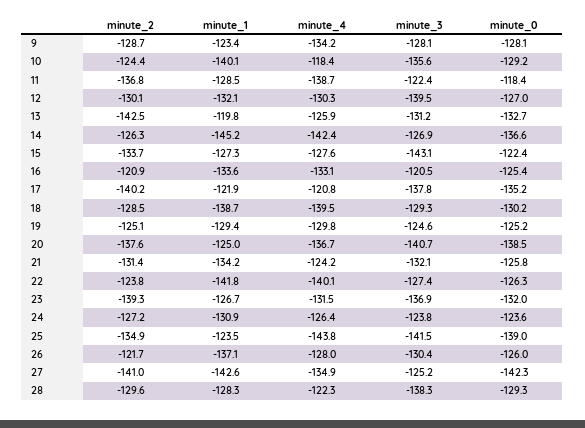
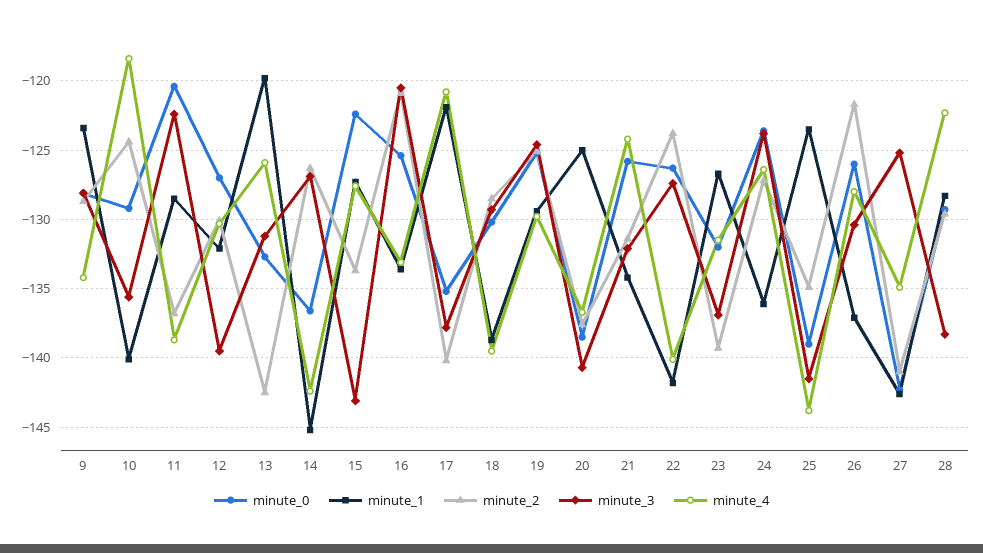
  {
    "minute_2": {
      "9": -128.7,
      "10": -124.4,
      "11": -136.8,
      "12": -130.1,
      "13": -142.5,
      "14": -126.3,
      "15": -133.7,
      "16": -120.9,
      "17": -140.2,
      "18": -128.5,
      "19": -125.1,
      "20": -137.6,
      "21": -131.4,
      "22": -123.8,
      "23": -139.3,
      "24": -127.2,
      "25": -134.9,
      "26": -121.7,
      "27": -141,
      "28": -129.6
    },
    "minute_1": {
      "9": -123.4,
      "10": -140.1,
      "11": -128.5,
      "12": -132.1,
      "13": -119.8,
      "14": -145.2,
      "15": -127.3,
      "16": -133.6,
      "17": -121.9,
      "18": -138.7,
      "19": -129.4,
      "20": -125,
      "21": -134.2,
      "22": -141.8,
      "23": -126.7,
-     "24": -130.9,
+     "24": -136,
      "25": -123.5,
      "26": -137.1,
      "27": -142.6,
      "28": -128.3
    },
    "minute_4": {
      "9": -134.2,
      "10": -118.4,
      "11": -138.7,
      "12": -130.3,
      "13": -125.9,
      "14": -142.4,
      "15": -127.6,
      "16": -133.1,
      "17": -120.8,
      "18": -139.5,
      "19": -129.8,
      "20": -136.7,
      "21": -124.2,
      "22": -140.1,
      "23": -131.5,
      "24": -126.4,
      "25": -143.8,
      "26": -128,
      "27": -134.9,
      "28": -122.3
    },
    "minute_3": {
      "9": -128.1,
      "10": -135.6,
      "11": -122.4,
      "12": -139.5,
      "13": -131.2,
      "14": -126.9,
      "15": -143.1,
      "16": -120.5,
      "17": -137.8,
      "18": -129.3,
      "19": -124.6,
      "20": -140.7,
      "21": -132.1,
      "22": -127.4,
      "23": -136.9,
      "24": -123.8,
      "25": -141.5,
      "26": -130.4,
      "27": -125.2,
      "28": -138.3
    },
    "minute_0": {
      "9": -128.1,
      "10": -129.2,
-     "11": -118.4,
+     "11": -120.5,
      "12": -127,
      "13": -132.7,
      "14": -136.6,
      "15": -122.4,
      "16": -125.4,
      "17": -135.2,
      "18": -130.2,
      "19": -125.2,
      "20": -138.5,
      "21": -125.8,
      "22": -126.3,
      "23": -132,
      "24": -123.6,
      "25": -139,
      "26": -126,
      "27": -142.3,
      "28": -129.3
    }
  }

